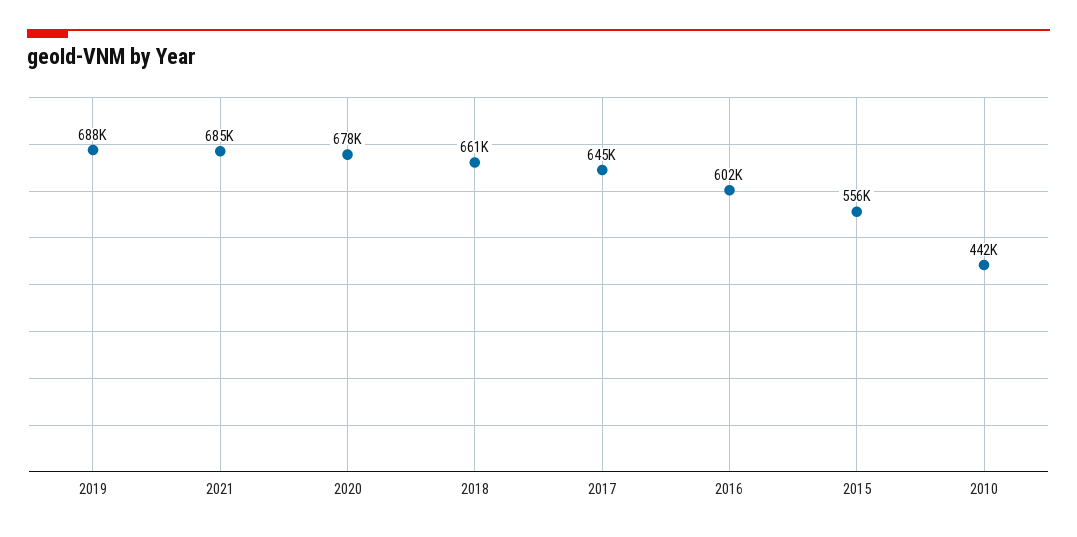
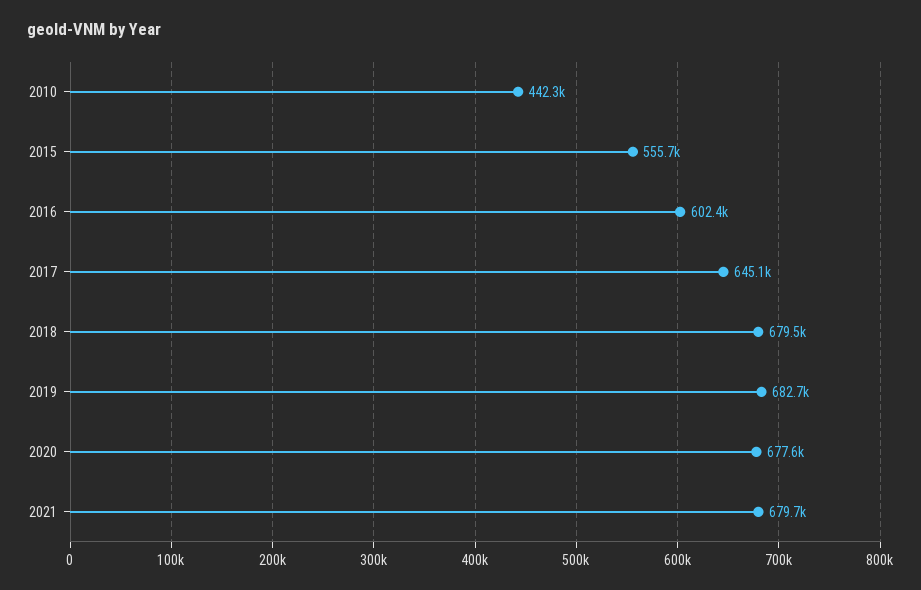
  {
-   "2019": 688000,
+   "2019": 682700,
-   "2021": 685000,
+   "2021": 679700,
    "2020": 677600,
-   "2018": 661000,
+   "2018": 679500,
    "2017": 645100,
    "2016": 602400,
    "2015": 555700,
    "2010": 442300
  }

